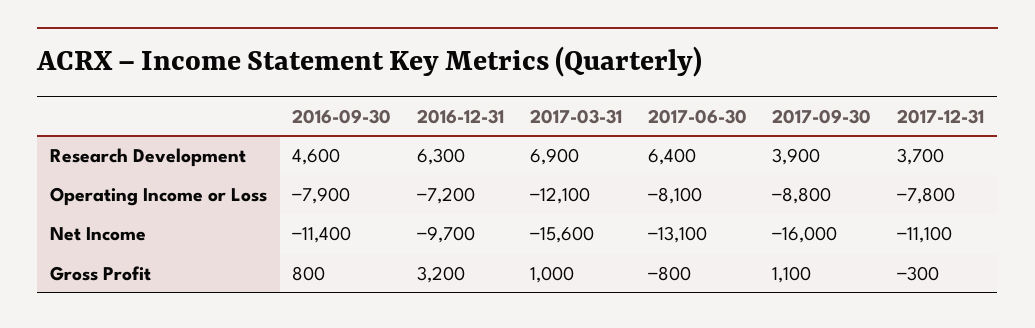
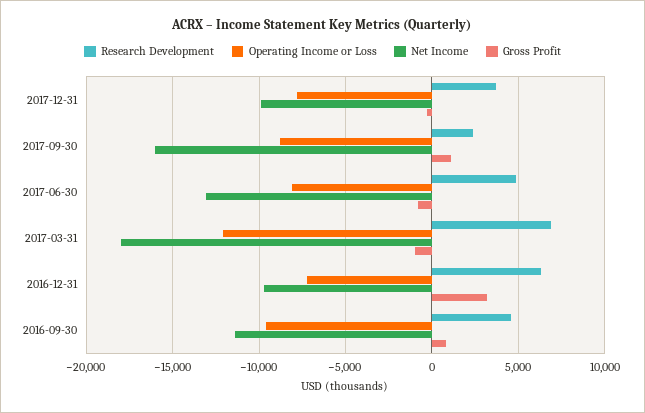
  {
    "Research Development": {
      "2016-09-30": 4600,
      "2016-12-31": 6300,
      "2017-03-31": 6900,
-     "2017-06-30": 6400,
+     "2017-06-30": 5000,
-     "2017-09-30": 3900,
+     "2017-09-30": 2500,
      "2017-12-31": 3700
    },
    "Operating Income or Loss": {
-     "2016-09-30": -7900,
+     "2016-09-30": -9500,
      "2016-12-31": -7200,
      "2017-03-31": -12100,
      "2017-06-30": -8100,
      "2017-09-30": -8800,
      "2017-12-31": -7800
    },
    "Net Income": {
      "2016-09-30": -11400,
      "2016-12-31": -9700,
-     "2017-03-31": -15600,
+     "2017-03-31": -18000,
      "2017-06-30": -13100,
      "2017-09-30": -16000,
-     "2017-12-31": -11100
+     "2017-12-31": -10000
    },
    "Gross Profit": {
      "2016-09-30": 800,
      "2016-12-31": 3200,
-     "2017-03-31": 1000,
+     "2017-03-31": -1000,
      "2017-06-30": -800,
      "2017-09-30": 1100,
      "2017-12-31": -300
    }
  }

